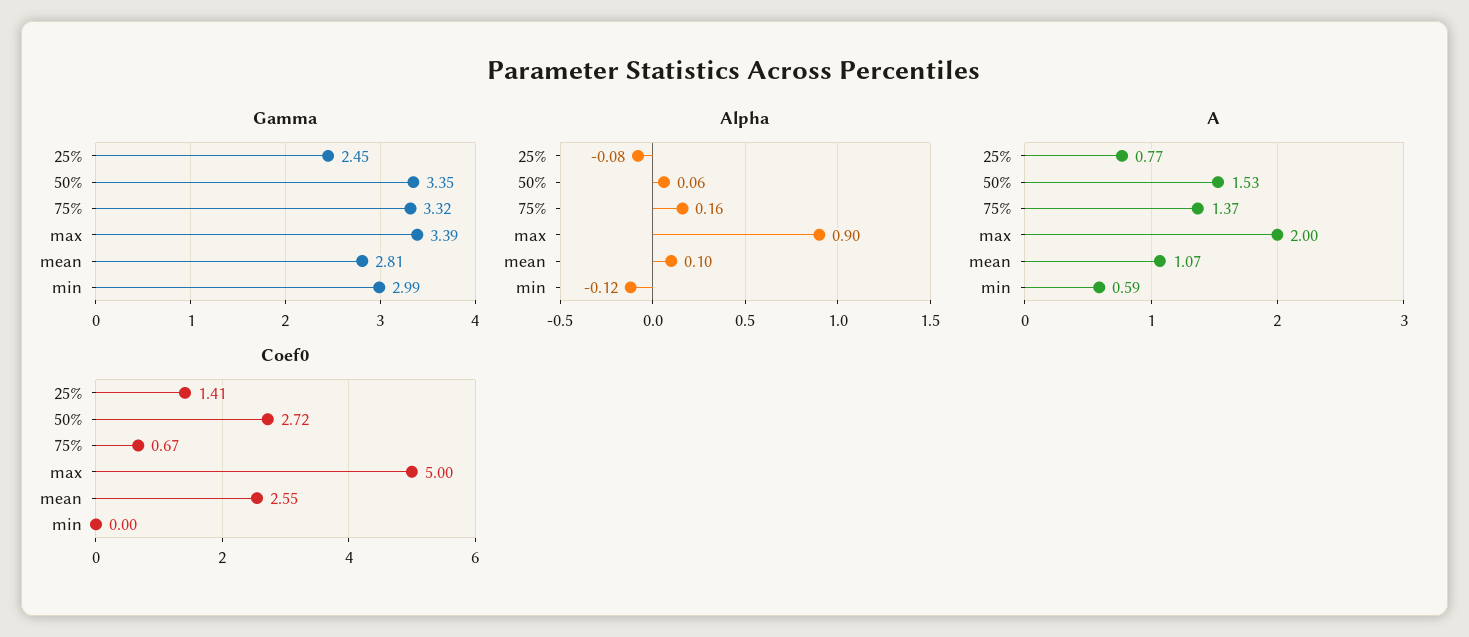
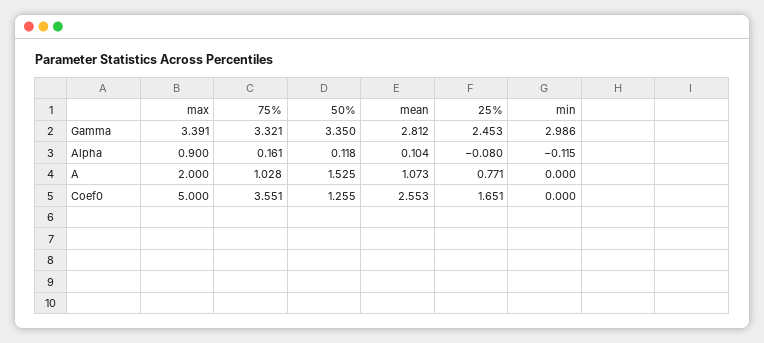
  {
    "Gamma": {
      "25%": 2.453,
      "50%": 3.35,
      "75%": 3.321,
      "max": 3.391,
      "mean": 2.812,
      "min": 2.986
    },
    "Alpha": {
      "25%": -0.08,
-     "50%": 0.06,
+     "50%": 0.118,
      "75%": 0.161,
      "max": 0.9,
      "mean": 0.104,
      "min": -0.115
    },
    "A": {
      "25%": 0.771,
      "50%": 1.525,
-     "75%": 1.37,
+     "75%": 1.028,
      "max": 2,
      "mean": 1.073,
-     "min": 0.59
+     "min": 0
    },
    "Coef0": {
-     "25%": 1.41,
+     "25%": 1.651,
-     "50%": 2.72,
+     "50%": 1.255,
-     "75%": 0.67,
+     "75%": 3.551,
      "max": 5,
      "mean": 2.553,
      "min": 0
    }
  }

